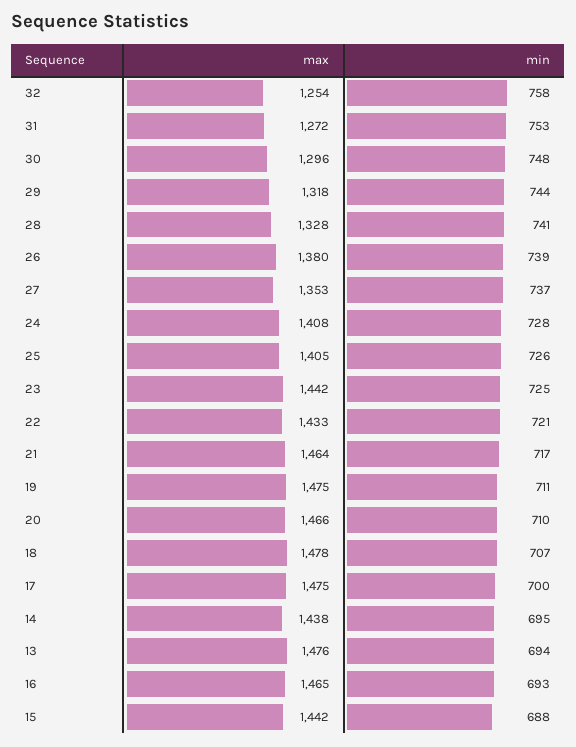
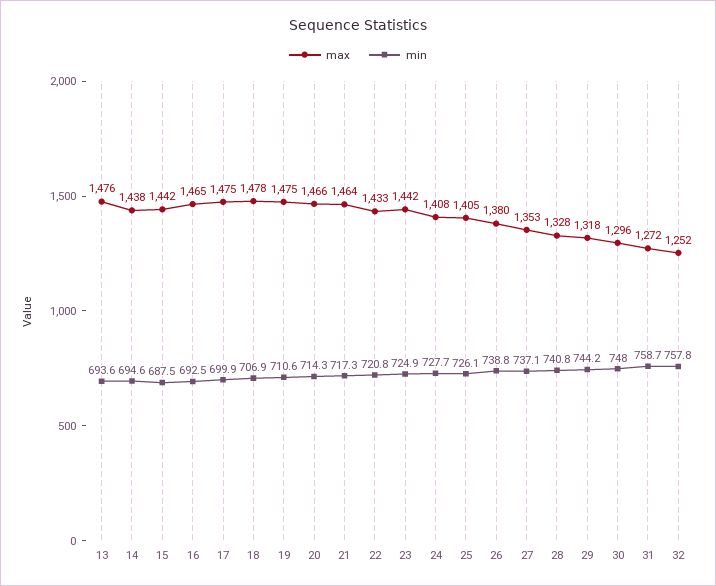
  {
    "max": {
-     "32": 1254,
+     "32": 1252,
      "31": 1272,
      "30": 1296,
      "29": 1318,
      "28": 1328,
      "26": 1380,
      "27": 1353,
      "24": 1408,
      "25": 1405,
      "23": 1442,
      "22": 1433,
      "21": 1464,
      "19": 1475,
      "20": 1466,
      "18": 1478,
      "17": 1475,
      "14": 1438,
      "13": 1476,
      "16": 1465,
      "15": 1442
    },
    "min": {
      "32": 757.8,
-     "31": 753,
+     "31": 758.7,
      "30": 748,
      "29": 744.2,
      "28": 740.8,
      "26": 738.8,
      "27": 737.1,
      "24": 727.7,
      "25": 726.1,
      "23": 724.9,
      "22": 720.8,
      "21": 717.3,
      "19": 710.6,
-     "20": 710,
+     "20": 714.3,
      "18": 706.9,
      "17": 699.9,
      "14": 694.6,
      "13": 693.6,
      "16": 692.5,
      "15": 687.5
    }
  }

